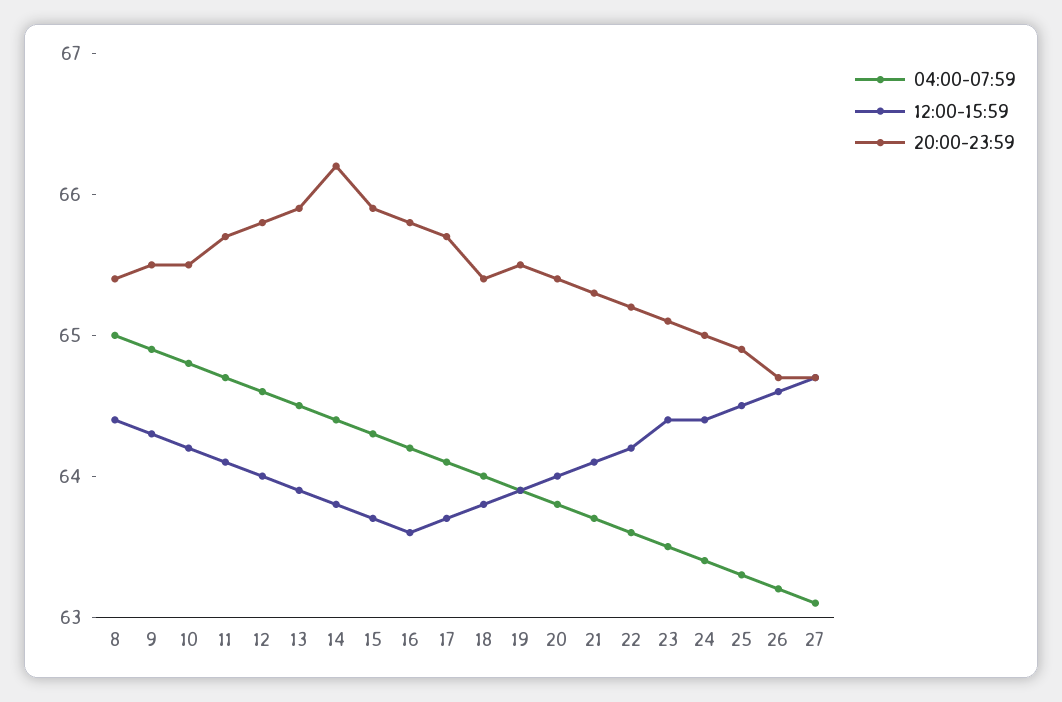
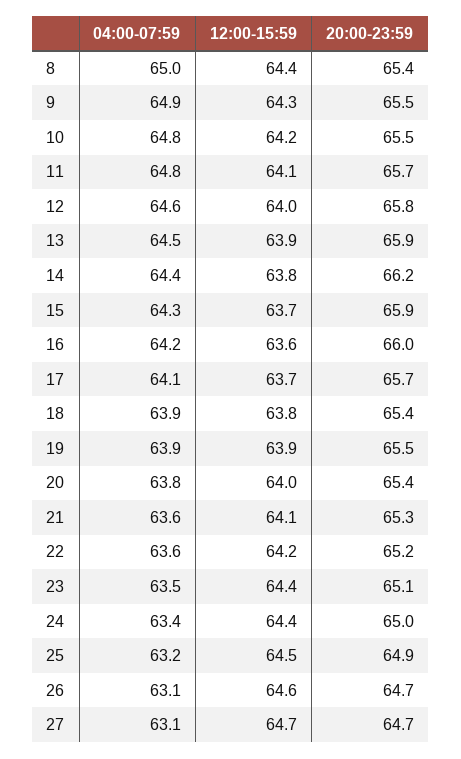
  {
    "04:00-07:59": {
      "8": 65,
      "9": 64.9,
      "10": 64.8,
-     "11": 64.7,
+     "11": 64.8,
      "12": 64.6,
      "13": 64.5,
      "14": 64.4,
      "15": 64.3,
      "16": 64.2,
      "17": 64.1,
-     "18": 64,
+     "18": 63.9,
      "19": 63.9,
      "20": 63.8,
-     "21": 63.7,
+     "21": 63.6,
      "22": 63.6,
      "23": 63.5,
      "24": 63.4,
-     "25": 63.3,
+     "25": 63.2,
-     "26": 63.2,
+     "26": 63.1,
      "27": 63.1
    },
    "12:00-15:59": {
      "8": 64.4,
      "9": 64.3,
      "10": 64.2,
      "11": 64.1,
      "12": 64,
      "13": 63.9,
      "14": 63.8,
      "15": 63.7,
      "16": 63.6,
      "17": 63.7,
      "18": 63.8,
      "19": 63.9,
      "20": 64,
      "21": 64.1,
      "22": 64.2,
      "23": 64.4,
      "24": 64.4,
      "25": 64.5,
      "26": 64.6,
      "27": 64.7
    },
    "20:00-23:59": {
      "8": 65.4,
      "9": 65.5,
      "10": 65.5,
      "11": 65.7,
      "12": 65.8,
      "13": 65.9,
      "14": 66.2,
      "15": 65.9,
-     "16": 65.8,
+     "16": 66,
      "17": 65.7,
      "18": 65.4,
      "19": 65.5,
      "20": 65.4,
      "21": 65.3,
      "22": 65.2,
      "23": 65.1,
      "24": 65,
      "25": 64.9,
      "26": 64.7,
      "27": 64.7
    }
  }

